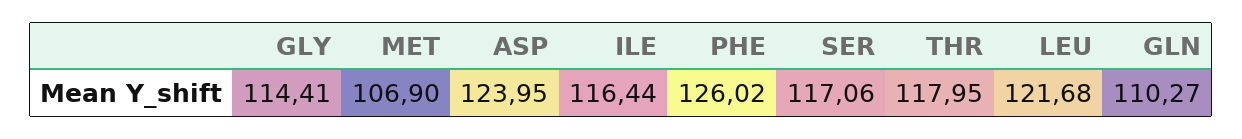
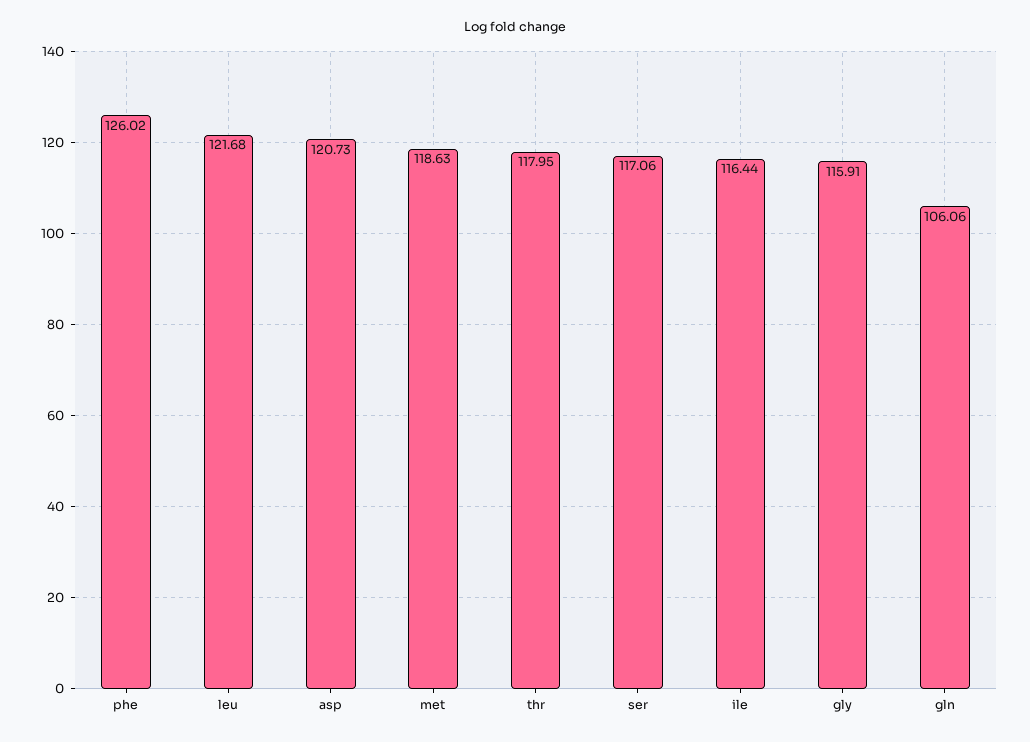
  {
-   "GLY": 114.41,
+   "GLY": 115.91,
-   "MET": 106.9,
+   "MET": 118.63,
-   "ASP": 123.95,
+   "ASP": 120.73,
    "ILE": 116.44,
    "PHE": 126.02,
    "SER": 117.06,
    "THR": 117.95,
    "LEU": 121.68,
-   "GLN": 110.27
+   "GLN": 106.06
  }

